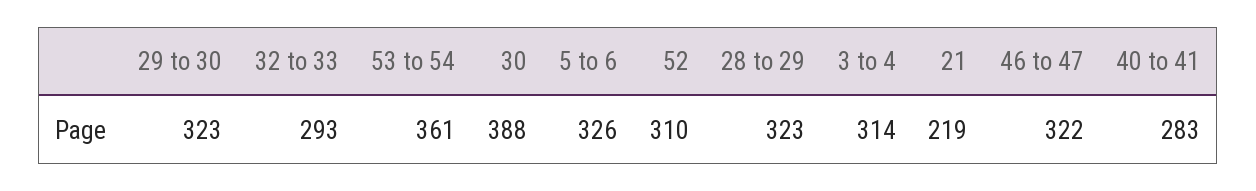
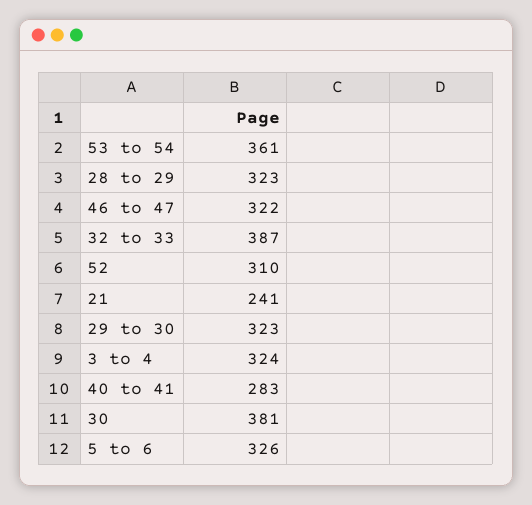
  {
    "29 to 30": 323,
-   "32 to 33": 293,
+   "32 to 33": 387,
    "53 to 54": 361,
-   "30": 388,
+   "30": 381,
    "5 to 6": 326,
    "52": 310,
    "28 to 29": 323,
-   "3 to 4": 314,
+   "3 to 4": 324,
-   "21": 219,
+   "21": 241,
    "46 to 47": 322,
    "40 to 41": 283
  }

